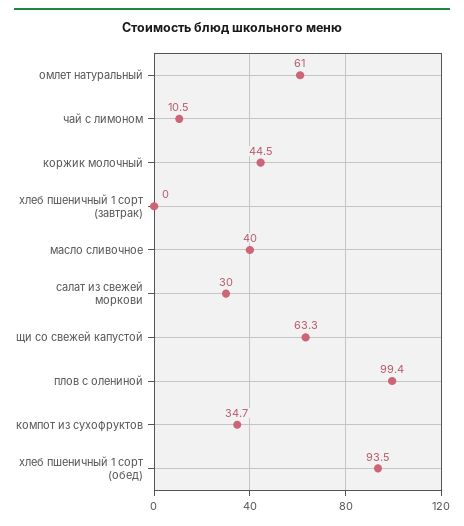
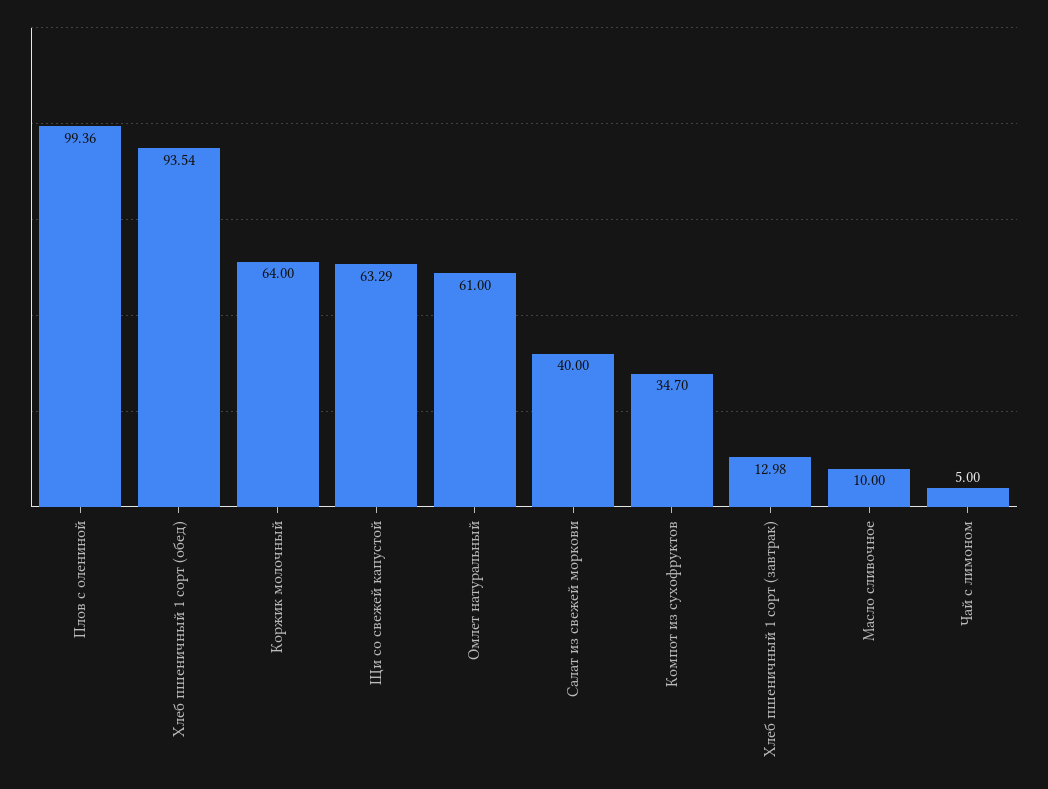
  {
    "омлет натуральный": 61,
-   "чай с лимоном": 10.5,
+   "чай с лимоном": 5,
-   "коржик молочный": 44.5,
+   "коржик молочный": 64,
-   "хлеб пшеничный 1 сорт (завтрак)": 0,
+   "хлеб пшеничный 1 сорт (завтрак)": 12.98,
-   "масло сливочное": 40,
+   "масло сливочное": 10,
-   "салат из свежей моркови": 30,
+   "салат из свежей моркови": 40,
    "щи со свежей капустой": 63.29,
    "плов с олениной": 99.36,
    "компот из сухофруктов": 34.7,
    "хлеб пшеничный 1 сорт (обед)": 93.54
  }

